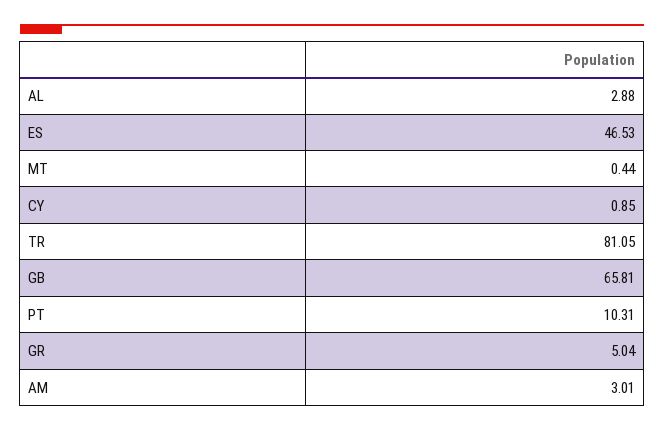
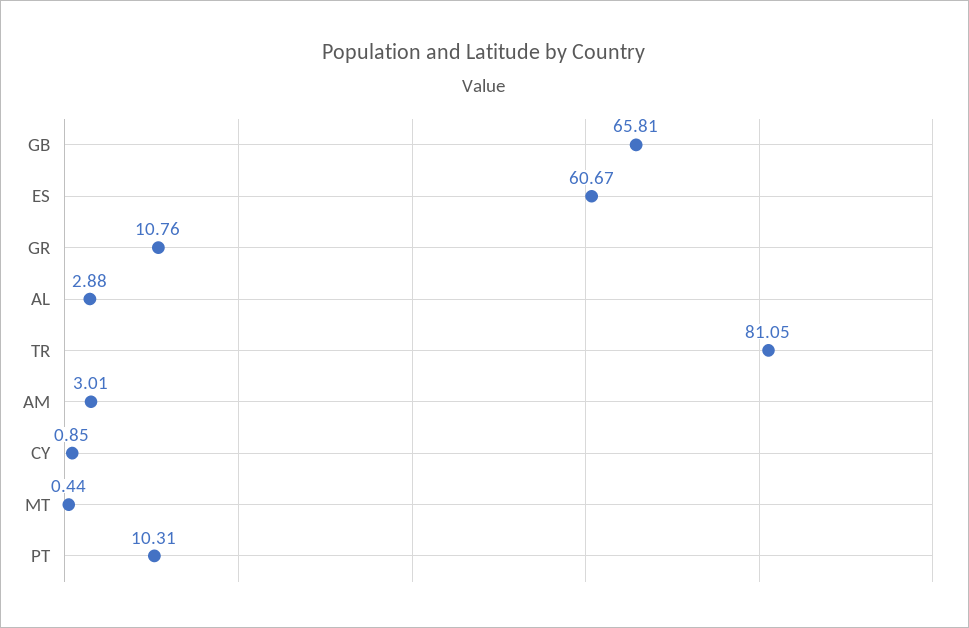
  {
    "AL": 2.88,
-   "ES": 46.53,
+   "ES": 60.67,
    "MT": 0.44,
    "CY": 0.85,
    "TR": 81.05,
    "GB": 65.81,
    "PT": 10.31,
-   "GR": 5.04,
+   "GR": 10.76,
    "AM": 3.01
  }

